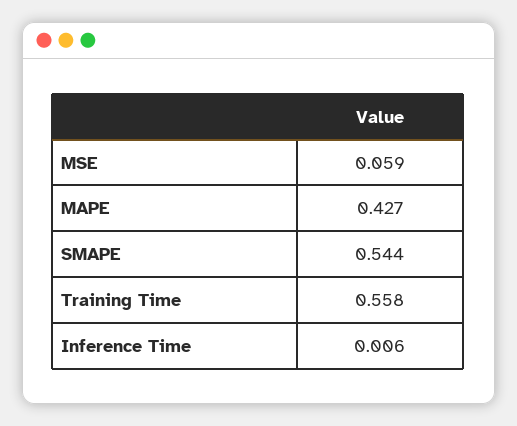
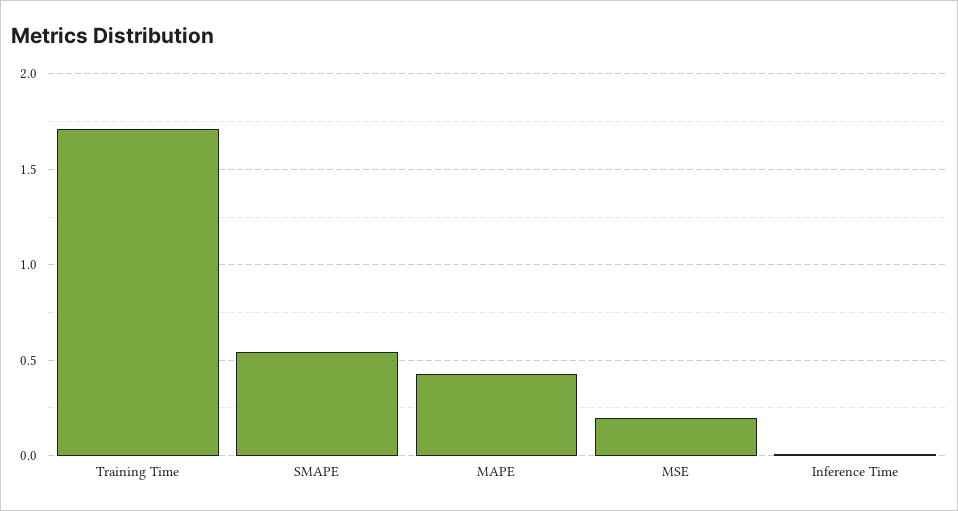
  {
-   "MSE": 0.059,
+   "MSE": 0.2,
    "MAPE": 0.427,
    "SMAPE": 0.544,
-   "Training Time": 0.558,
+   "Training Time": 1.7,
    "Inference Time": 0.006
  }

